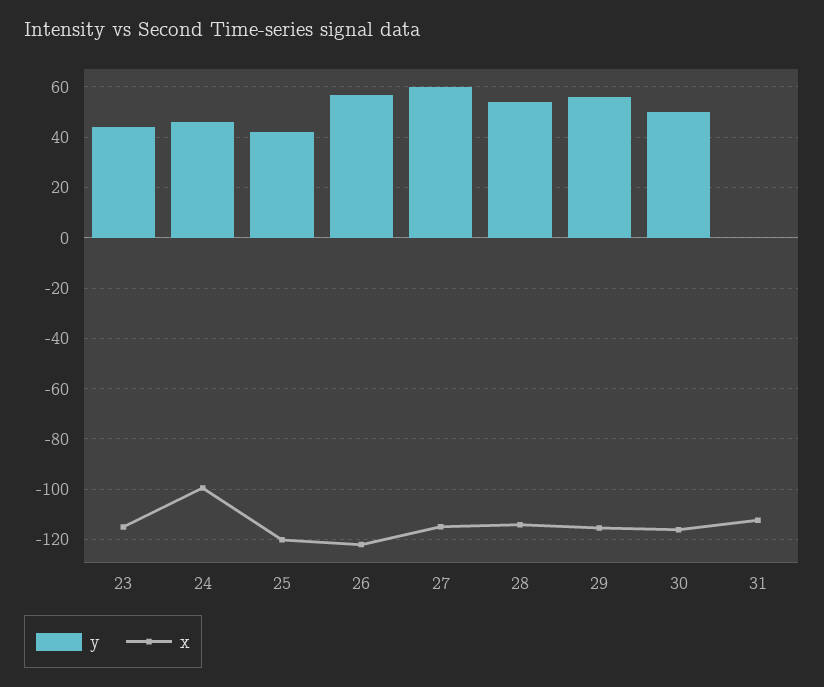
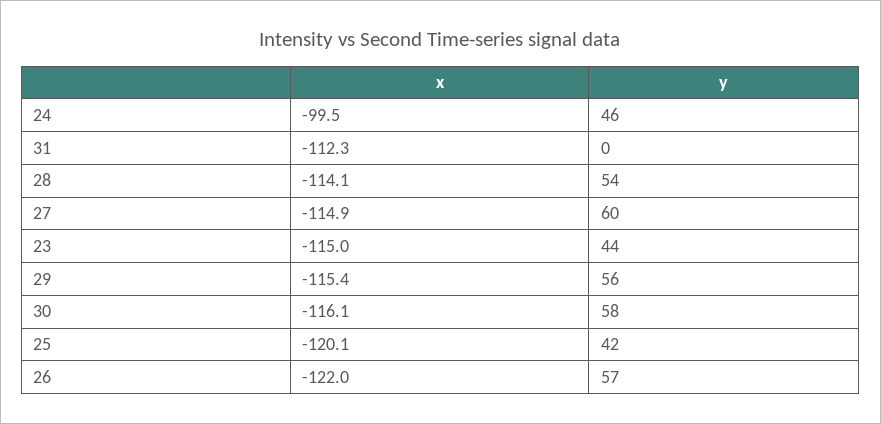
  {
    "y": {
      "23": 44,
      "24": 46,
      "25": 42,
      "26": 57,
      "27": 60,
      "28": 54,
      "29": 56,
-     "30": 50,
+     "30": 58,
      "31": 0
    },
    "x": {
      "23": -115,
      "24": -99.5,
      "25": -120.1,
      "26": -122,
      "27": -114.9,
      "28": -114.1,
      "29": -115.4,
      "30": -116.1,
      "31": -112.3
    }
  }

